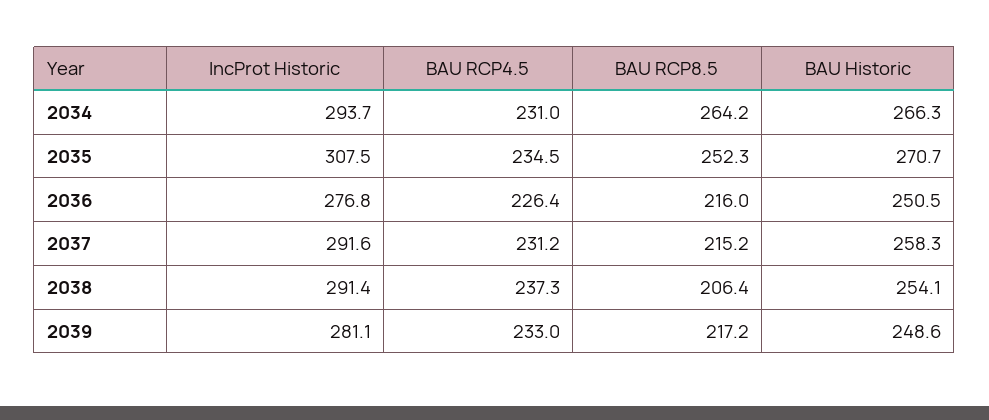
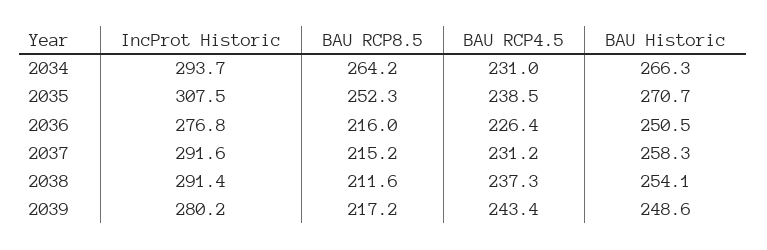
  {
    "IncProt Historic": {
      "2034": 293.7,
      "2035": 307.5,
      "2036": 276.8,
      "2037": 291.6,
      "2038": 291.4,
-     "2039": 281.1
+     "2039": 280.2
    },
    "BAU RCP4.5": {
      "2034": 231,
-     "2035": 234.5,
+     "2035": 238.5,
      "2036": 226.4,
      "2037": 231.2,
      "2038": 237.3,
-     "2039": 233
+     "2039": 243.4
    },
    "BAU RCP8.5": {
      "2034": 264.2,
      "2035": 252.3,
      "2036": 216,
      "2037": 215.2,
-     "2038": 206.4,
+     "2038": 211.6,
      "2039": 217.2
    },
    "BAU Historic": {
      "2034": 266.3,
      "2035": 270.7,
      "2036": 250.5,
      "2037": 258.3,
      "2038": 254.1,
      "2039": 248.6
    }
  }

